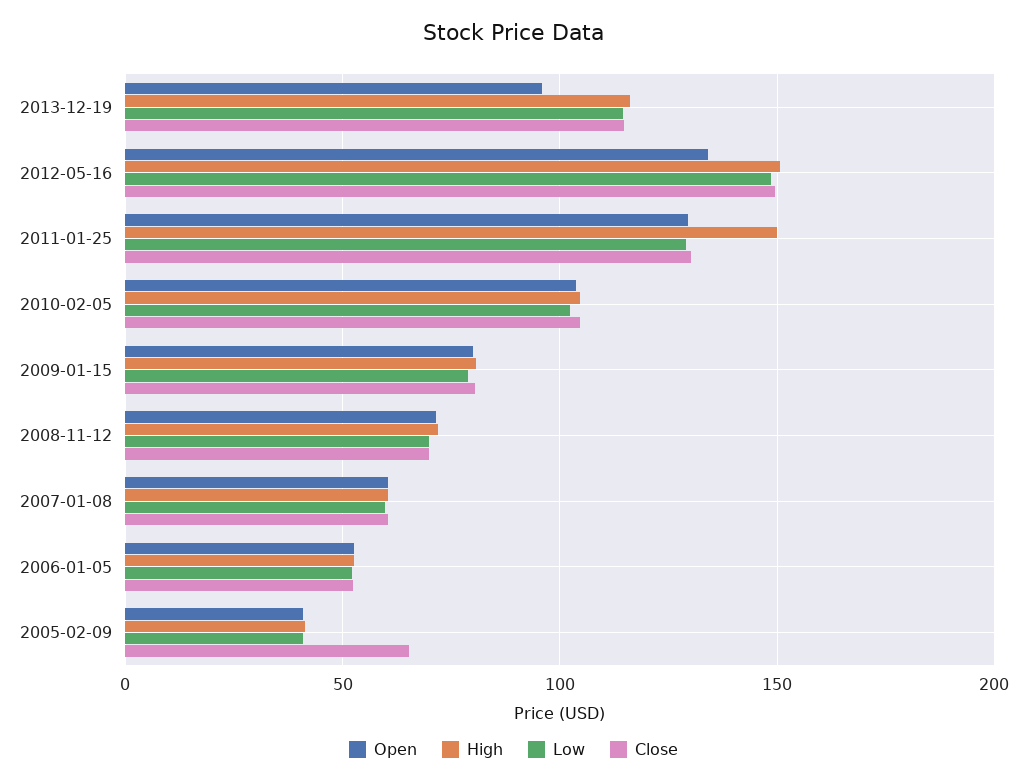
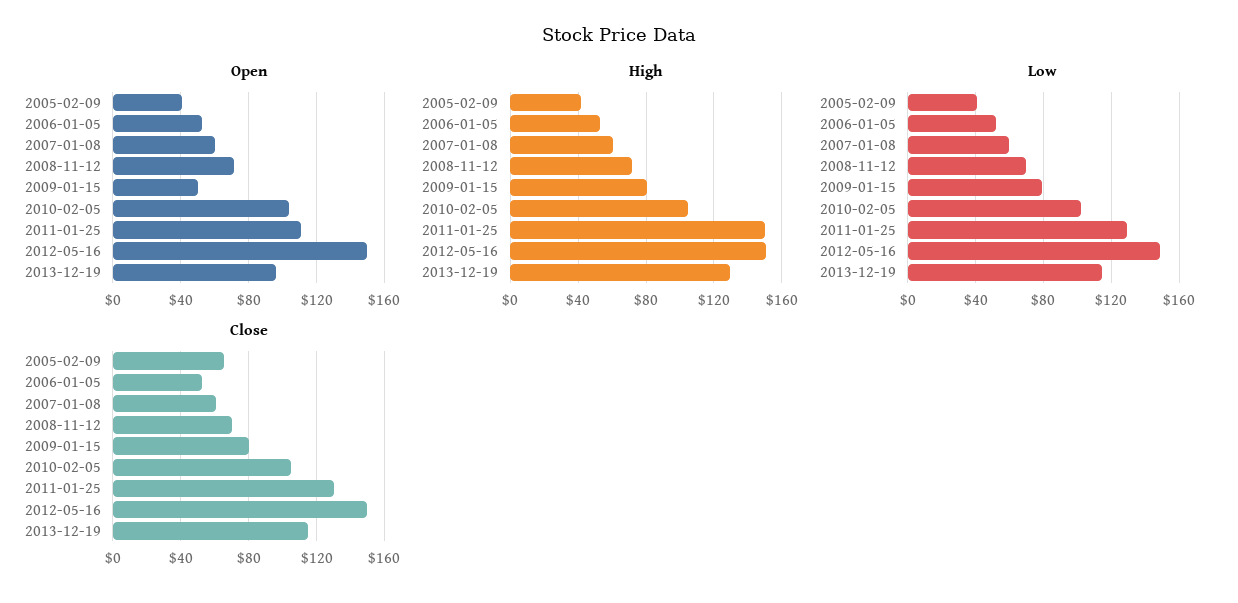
  {
    "Open": {
      "2013-12-19": 95,
-     "2012-05-16": 135,
+     "2012-05-16": 150,
-     "2011-01-25": 130,
+     "2011-01-25": 110,
      "2010-02-05": 105,
-     "2009-01-15": 80,
+     "2009-01-15": 50,
      "2008-11-12": 70,
      "2007-01-08": 60,
      "2006-01-05": 55,
      "2005-02-09": 40
    },
    "High": {
-     "2013-12-19": 115,
+     "2013-12-19": 130,
      "2012-05-16": 150,
      "2011-01-25": 150,
      "2010-02-05": 105,
      "2009-01-15": 80,
      "2008-11-12": 70,
      "2007-01-08": 60,
      "2006-01-05": 55,
      "2005-02-09": 40
    },
    "Low": {
      "2013-12-19": 115,
      "2012-05-16": 150,
      "2011-01-25": 130,
      "2010-02-05": 100,
      "2009-01-15": 80,
      "2008-11-12": 70,
      "2007-01-08": 60,
      "2006-01-05": 50,
      "2005-02-09": 40
    },
    "Close": {
      "2013-12-19": 115,
      "2012-05-16": 150,
      "2011-01-25": 130,
      "2010-02-05": 105,
      "2009-01-15": 80,
      "2008-11-12": 70,
      "2007-01-08": 60,
      "2006-01-05": 50,
      "2005-02-09": 65
    }
  }

